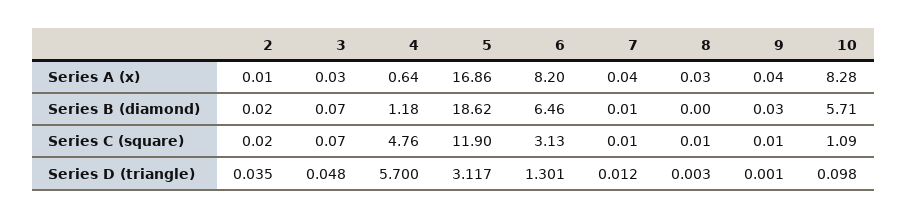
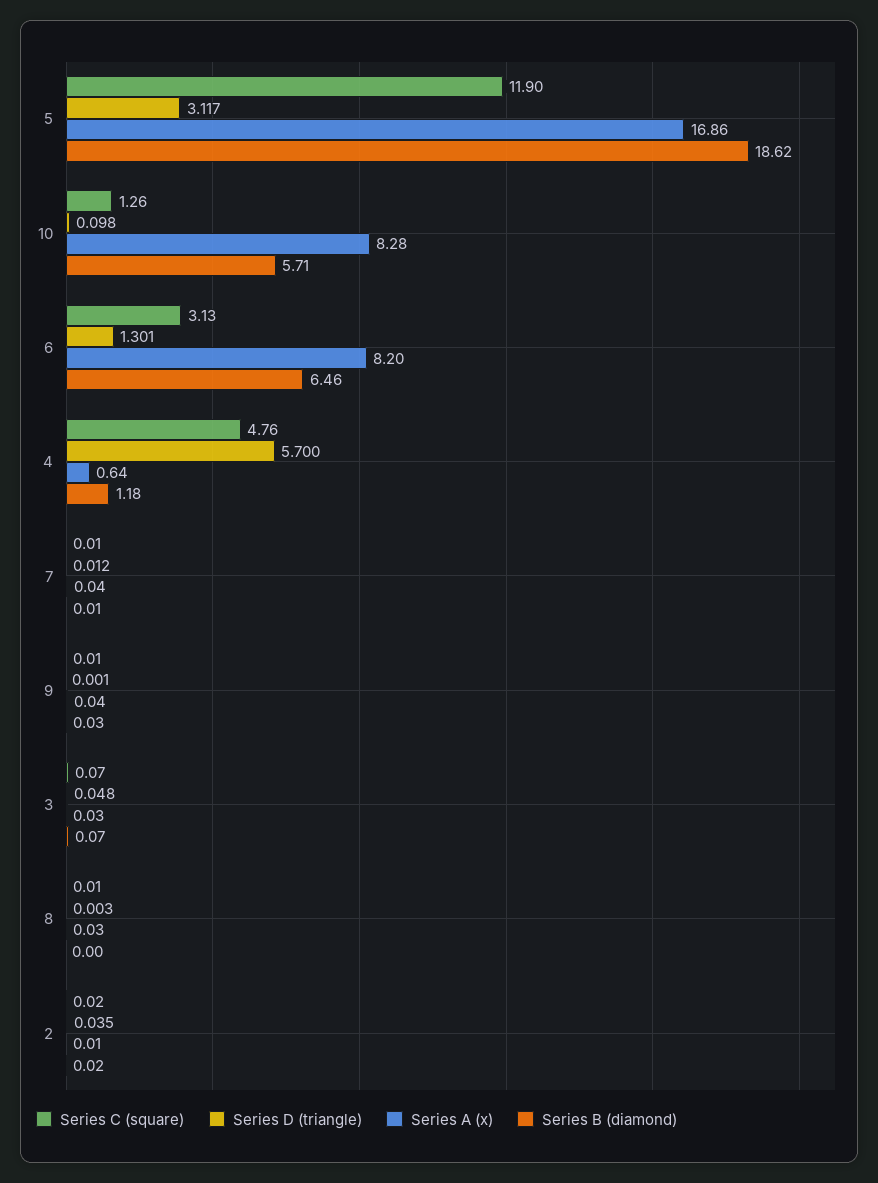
  {
    "Series A (x)": {
      "2": 0.01,
      "3": 0.03,
      "4": 0.64,
      "5": 16.86,
      "6": 8.2,
      "7": 0.04,
      "8": 0.03,
      "9": 0.04,
      "10": 8.28
    },
    "Series B (diamond)": {
      "2": 0.02,
      "3": 0.07,
      "4": 1.18,
      "5": 18.62,
      "6": 6.46,
      "7": 0.01,
      "8": 0,
      "9": 0.03,
      "10": 5.71
    },
    "Series C (square)": {
      "2": 0.02,
      "3": 0.07,
      "4": 4.76,
      "5": 11.9,
      "6": 3.13,
      "7": 0.01,
      "8": 0.01,
      "9": 0.01,
-     "10": 1.09
+     "10": 1.26
    },
    "Series D (triangle)": {
      "2": 0.035,
      "3": 0.048,
      "4": 5.7,
      "5": 3.117,
      "6": 1.301,
      "7": 0.012,
      "8": 0.003,
      "9": 0.001,
      "10": 0.098
    }
  }

